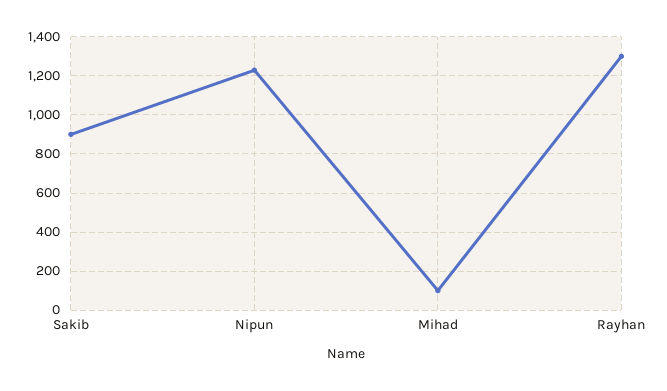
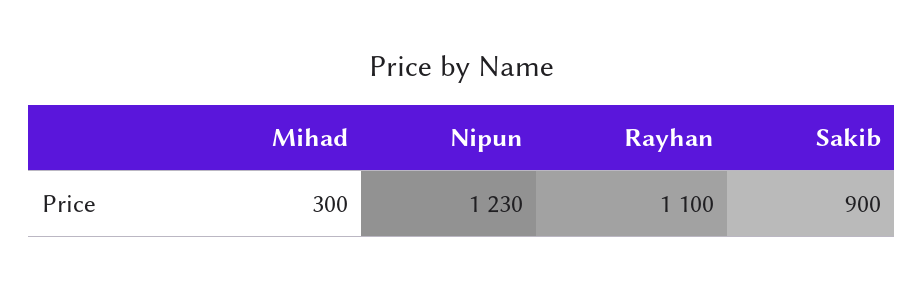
  {
    "Sakib": 900,
    "Nipun": 1230,
-   "Mihad": 100,
+   "Mihad": 300,
-   "Rayhan": 1300
+   "Rayhan": 1100
  }

